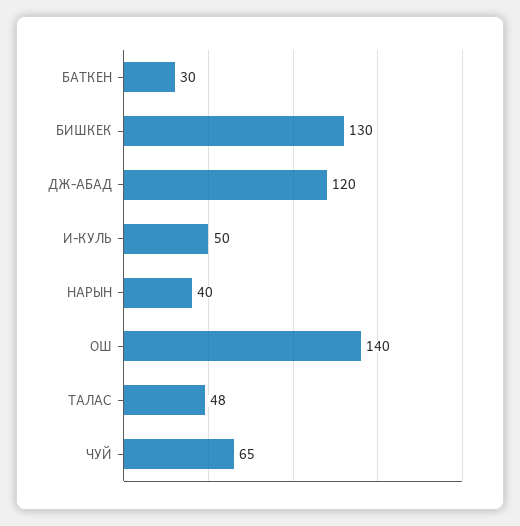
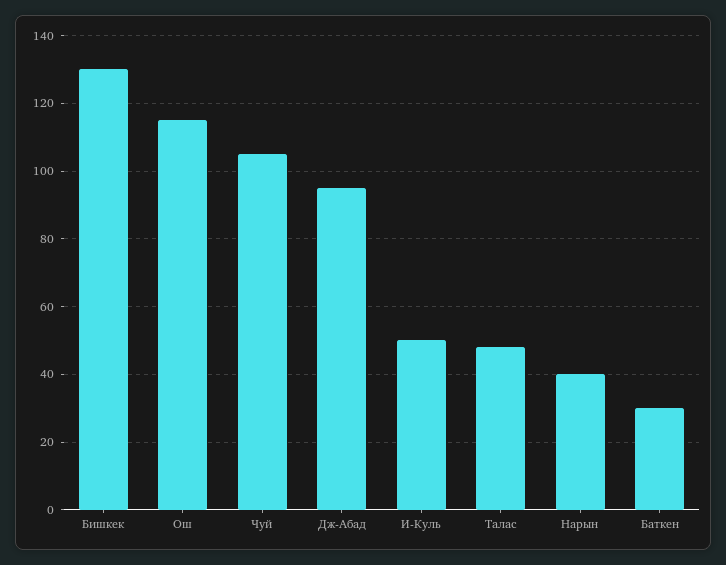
  {
    "БАТКЕН": 30,
    "БИШКЕК": 130,
-   "ДЖ-АБАД": 120,
+   "ДЖ-АБАД": 95,
    "И-КУЛЬ": 50,
    "НАРЫН": 40,
-   "ОШ": 140,
+   "ОШ": 115,
    "ТАЛАС": 48,
-   "ЧУЙ": 65
+   "ЧУЙ": 105
  }

